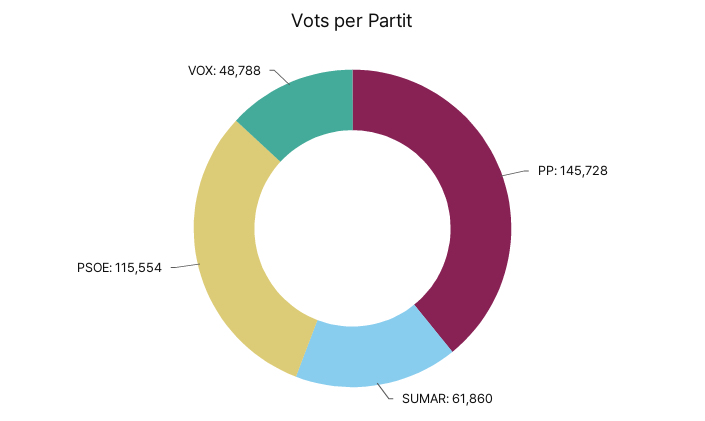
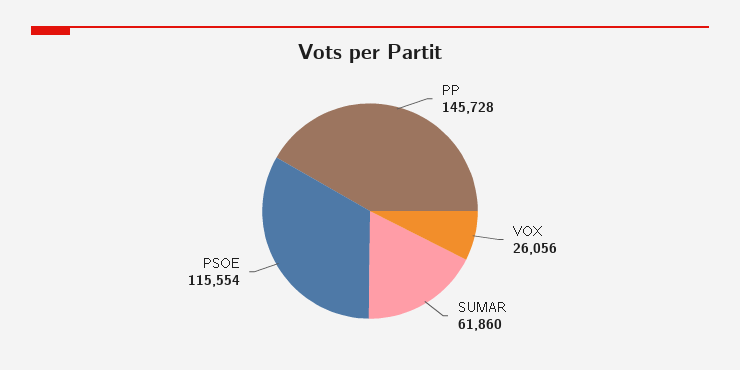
  {
    "PP": 145728,
    "SUMAR": 61860,
    "PSOE": 115554,
-   "VOX": 48788
+   "VOX": 26056
  }

